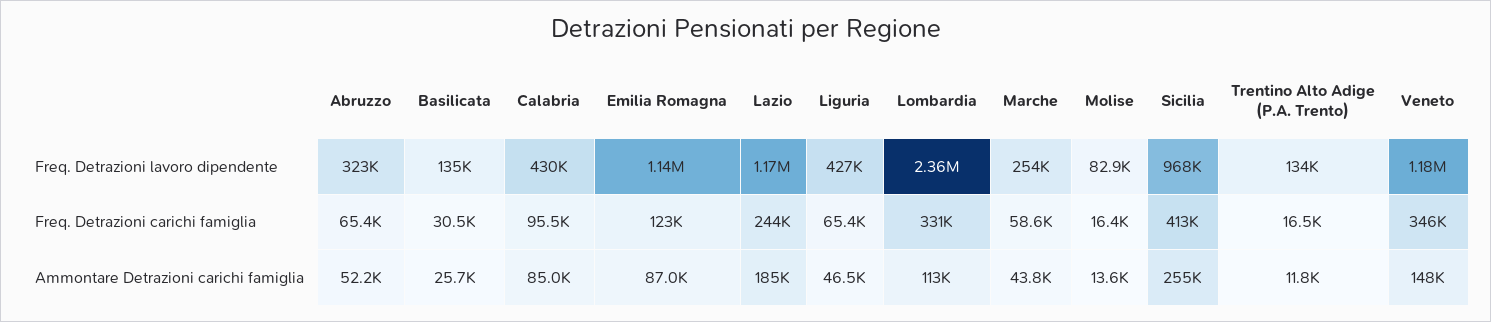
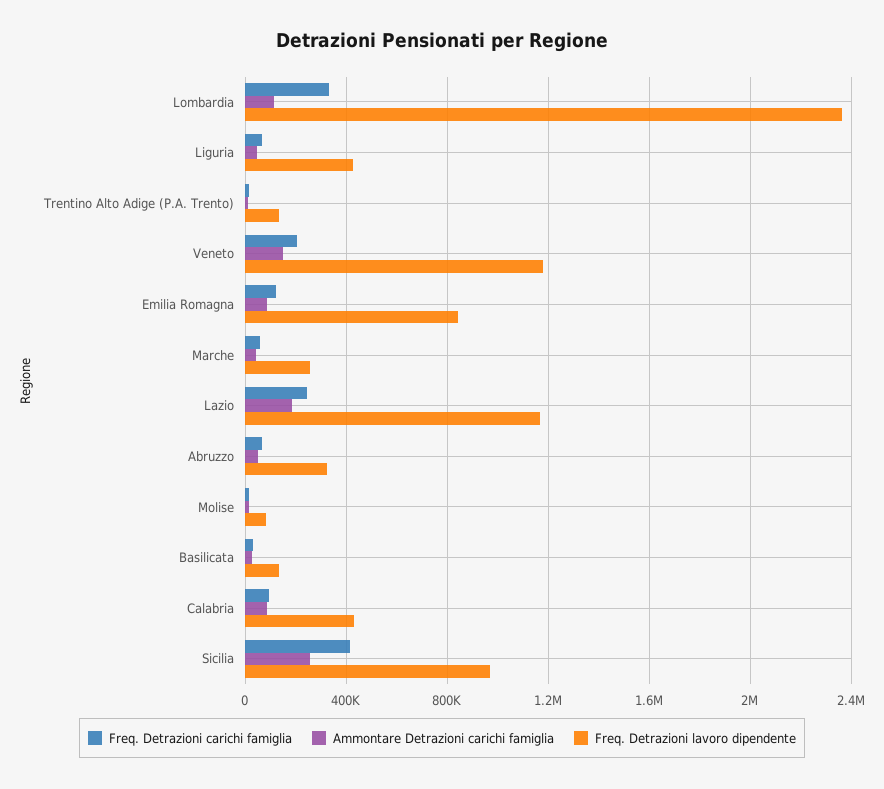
  {
    "Freq. Detrazioni lavoro dipendente": {
      "Abruzzo": 323000,
      "Basilicata": 135000,
      "Calabria": 430000,
-     "Emilia Romagna": 1140000,
+     "Emilia Romagna": 850000,
      "Lazio": 1170000,
      "Liguria": 427000,
      "Lombardia": 2360000,
      "Marche": 254000,
      "Molise": 82900,
      "Sicilia": 968000,
      "Trentino Alto Adige (P.A. Trento)": 134000,
      "Veneto": 1180000
    },
    "Freq. Detrazioni carichi famiglia": {
      "Abruzzo": 65400,
      "Basilicata": 30500,
      "Calabria": 95500,
      "Emilia Romagna": 123000,
      "Lazio": 244000,
      "Liguria": 65400,
      "Lombardia": 331000,
      "Marche": 58600,
      "Molise": 16400,
      "Sicilia": 413000,
      "Trentino Alto Adige (P.A. Trento)": 16500,
-     "Veneto": 346000
+     "Veneto": 200000
    },
    "Ammontare Detrazioni carichi famiglia": {
      "Abruzzo": 52200,
      "Basilicata": 25700,
      "Calabria": 85000,
      "Emilia Romagna": 87000,
      "Lazio": 185000,
      "Liguria": 46500,
      "Lombardia": 113000,
      "Marche": 43800,
      "Molise": 13600,
      "Sicilia": 255000,
      "Trentino Alto Adige (P.A. Trento)": 11800,
      "Veneto": 148000
    }
  }

